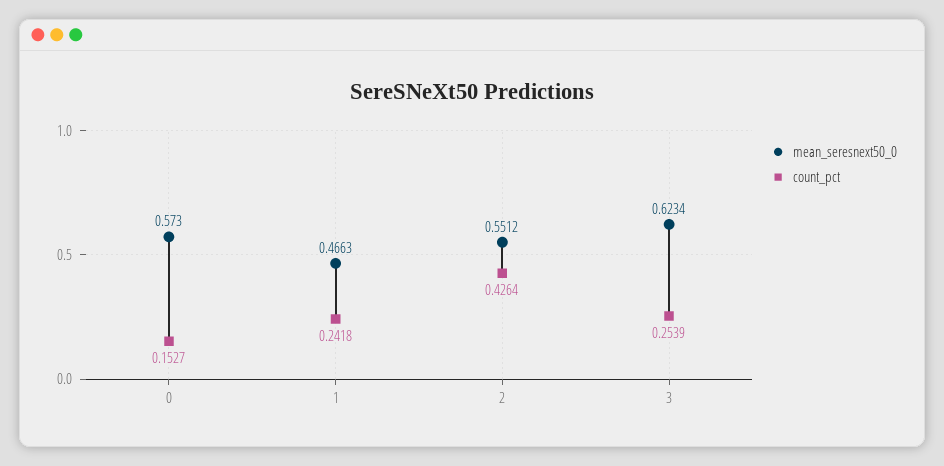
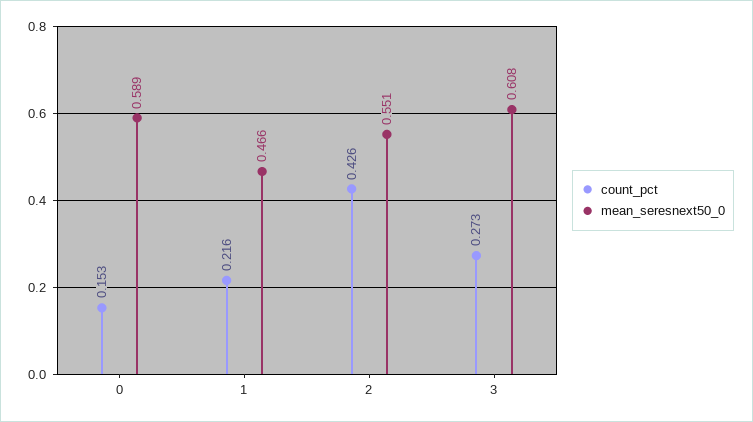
  {
    "mean_seresnext50_0": {
-     "0": 0.573,
+     "0": 0.589,
      "1": 0.4663,
      "2": 0.5512,
-     "3": 0.6234
+     "3": 0.608
    },
    "count_pct": {
      "0": 0.1527,
-     "1": 0.2418,
+     "1": 0.216,
      "2": 0.4264,
-     "3": 0.2539
+     "3": 0.273
    }
  }

